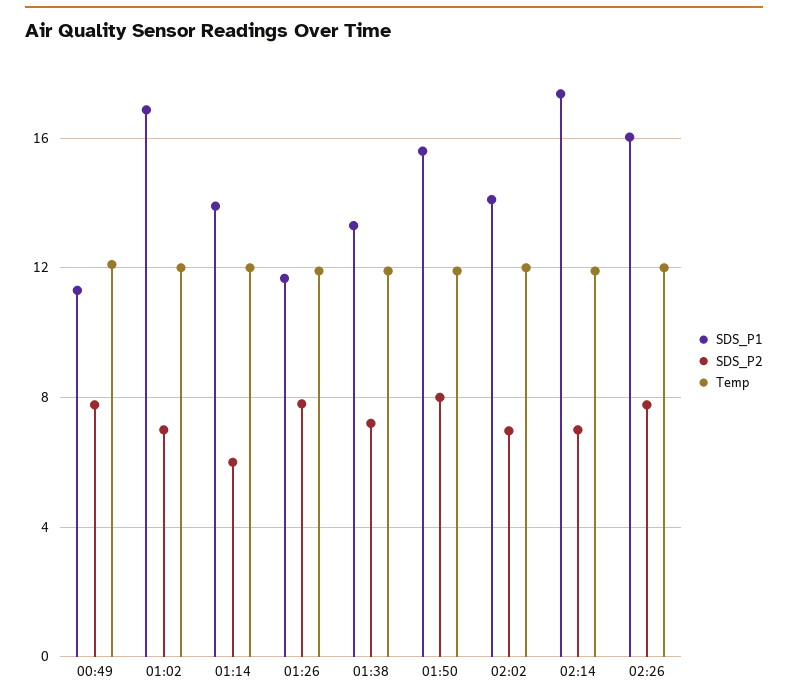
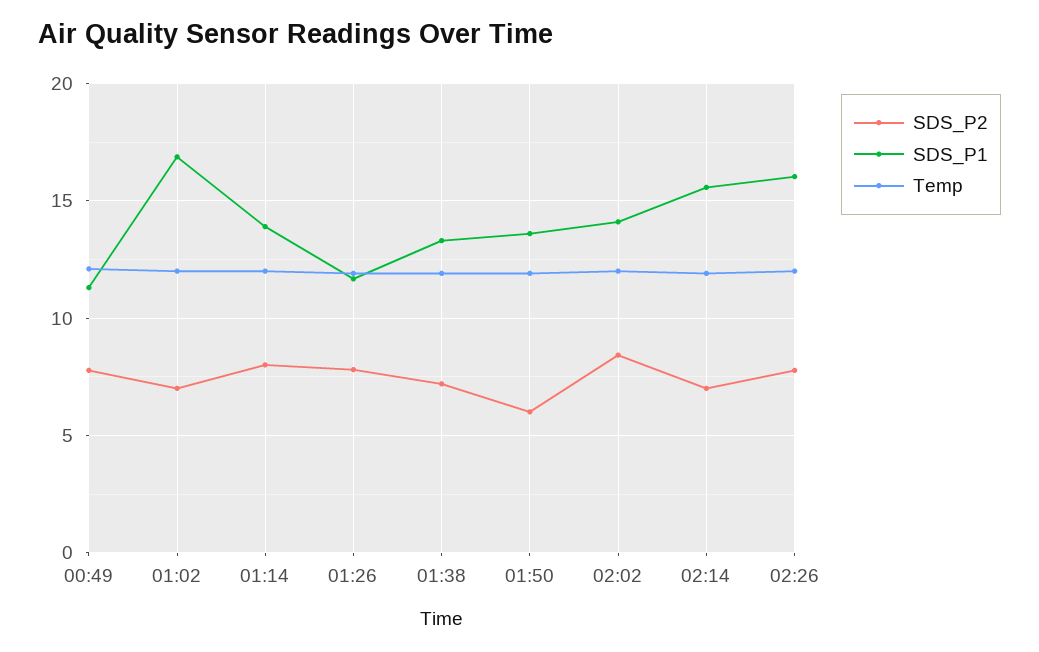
  {
    "SDS_P1": {
      "00:49": 11.5,
      "01:02": 17,
      "01:14": 14,
      "01:26": 11.5,
      "01:38": 13.5,
-     "01:50": 15.5,
+     "01:50": 13.5,
      "02:02": 14,
-     "02:14": 17.5,
+     "02:14": 15.5,
      "02:26": 16
    },
    "SDS_P2": {
      "00:49": 8,
      "01:02": 7,
-     "01:14": 6,
+     "01:14": 8,
      "01:26": 8,
      "01:38": 7,
-     "01:50": 8,
+     "01:50": 6,
-     "02:02": 7,
+     "02:02": 8.5,
      "02:14": 7,
      "02:26": 8
    },
    "Temp": {
      "00:49": 12,
      "01:02": 12,
      "01:14": 12,
      "01:26": 12,
      "01:38": 12,
      "01:50": 12,
      "02:02": 12,
      "02:14": 12,
      "02:26": 12
    }
  }

